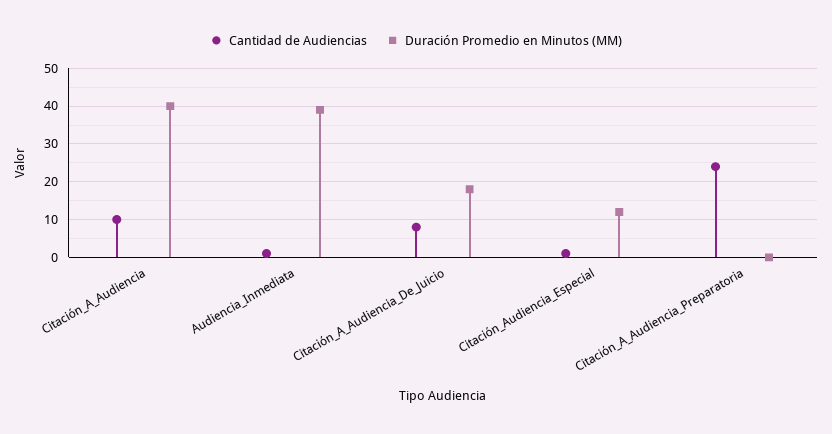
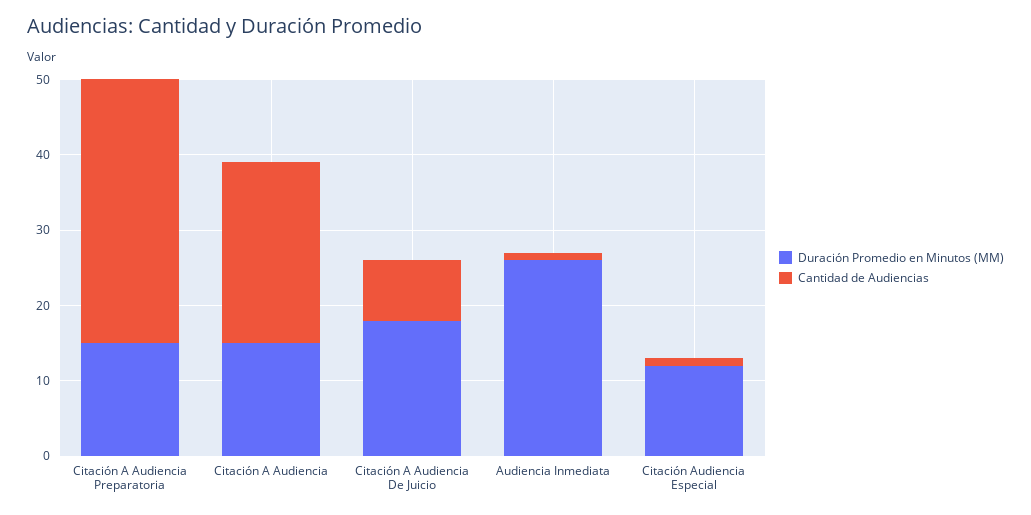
  {
    "Cantidad de Audiencias": {
-     "Citación_A_Audiencia": 10,
+     "Citación_A_Audiencia": 25,
      "Audiencia_Inmediata": 0,
      "Citación_A_Audiencia_De_Juicio": 10,
      "Citación_Audiencia_Especial": 0,
-     "Citación_A_Audiencia_Preparatoria": 25
+     "Citación_A_Audiencia_Preparatoria": 35
    },
    "Duración Promedio en Minutos (MM)": {
-     "Citación_A_Audiencia": 40,
+     "Citación_A_Audiencia": 15,
-     "Audiencia_Inmediata": 40,
+     "Audiencia_Inmediata": 25,
      "Citación_A_Audiencia_De_Juicio": 20,
      "Citación_Audiencia_Especial": 10,
-     "Citación_A_Audiencia_Preparatoria": 0
+     "Citación_A_Audiencia_Preparatoria": 15
    }
  }

